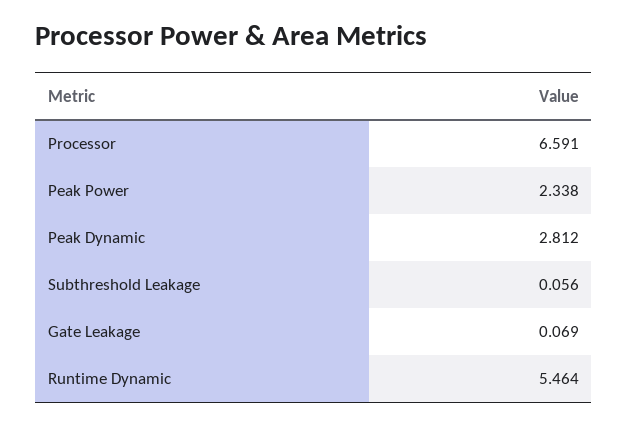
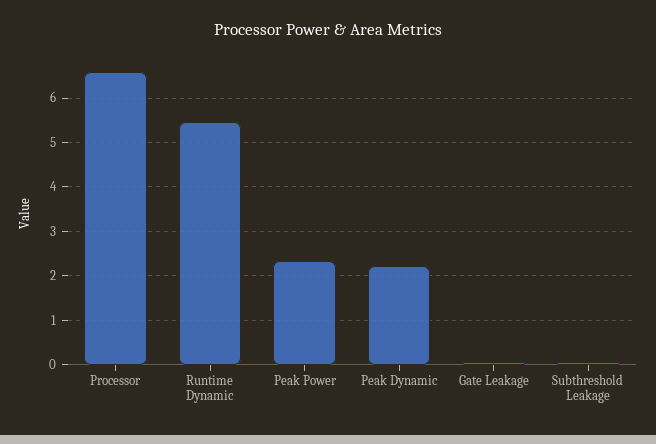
  {
    "Processor": 6.591,
    "Peak Power": 2.338,
-   "Peak Dynamic": 2.812,
+   "Peak Dynamic": 2.2,
    "Subthreshold Leakage": 0.056,
    "Gate Leakage": 0.069,
    "Runtime Dynamic": 5.464
  }

